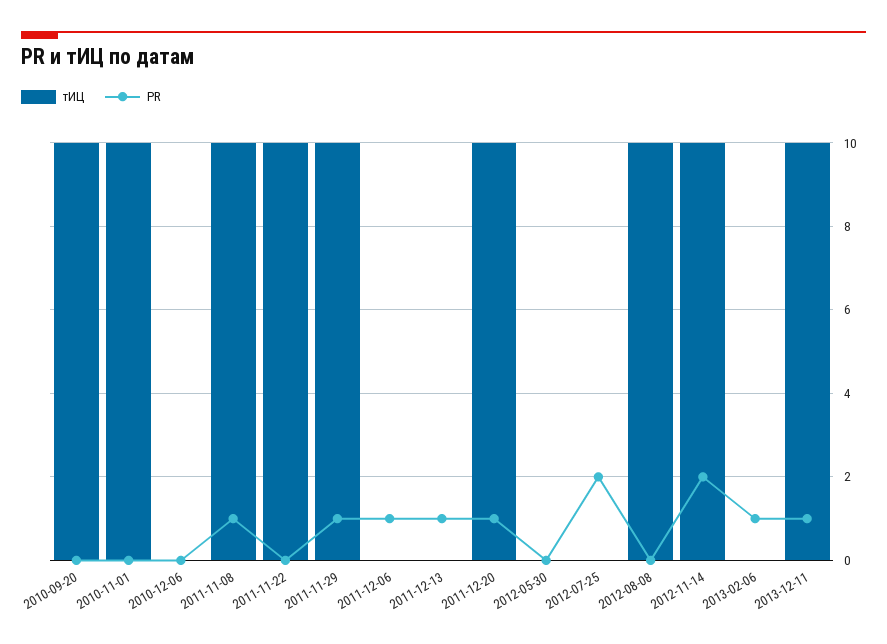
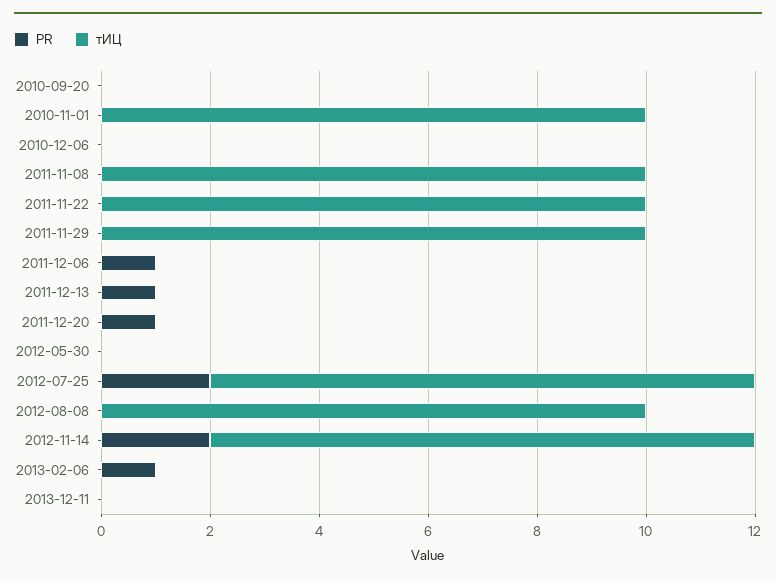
  {
    "тИЦ": {
-     "2010-09-20": 10,
+     "2010-09-20": 0,
      "2010-11-01": 10,
      "2010-12-06": 0,
      "2011-11-08": 10,
      "2011-11-22": 10,
      "2011-11-29": 10,
      "2011-12-06": 0,
      "2011-12-13": 0,
-     "2011-12-20": 10,
+     "2011-12-20": 0,
      "2012-05-30": 0,
-     "2012-07-25": 0,
+     "2012-07-25": 10,
      "2012-08-08": 10,
      "2012-11-14": 10,
      "2013-02-06": 0,
-     "2013-12-11": 10
+     "2013-12-11": 0
    },
    "PR": {
      "2010-09-20": 0,
      "2010-11-01": 0,
      "2010-12-06": 0,
-     "2011-11-08": 1,
+     "2011-11-08": 0,
      "2011-11-22": 0,
-     "2011-11-29": 1,
+     "2011-11-29": 0,
      "2011-12-06": 1,
      "2011-12-13": 1,
      "2011-12-20": 1,
      "2012-05-30": 0,
      "2012-07-25": 2,
      "2012-08-08": 0,
      "2012-11-14": 2,
      "2013-02-06": 1,
-     "2013-12-11": 1
+     "2013-12-11": 0
    }
  }

